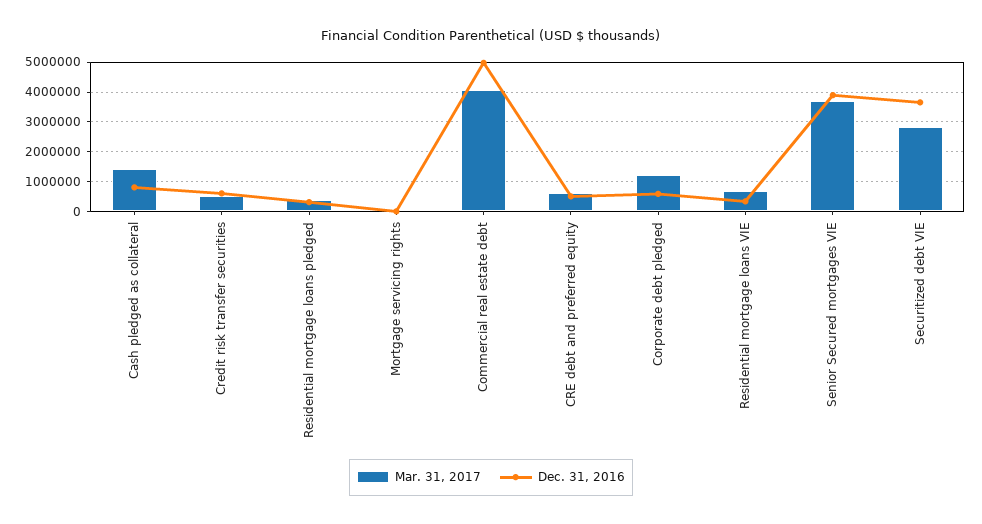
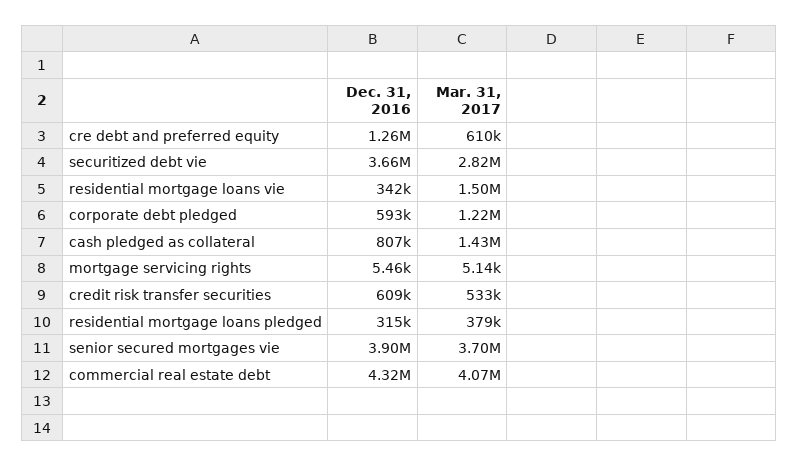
  {
    "Mar. 31, 2017": {
      "Cash pledged as collateral": 1430000,
      "Credit risk transfer securities": 533000,
      "Residential mortgage loans pledged": 379000,
      "Mortgage servicing rights": 5140,
      "Commercial real estate debt": 4070000,
      "CRE debt and preferred equity": 610000,
      "Corporate debt pledged": 1220000,
-     "Residential mortgage loans VIE": 750000,
+     "Residential mortgage loans VIE": 1500000,
      "Senior Secured mortgages VIE": 3700000,
      "Securitized debt VIE": 2820000
    },
    "Dec. 31, 2016": {
      "Cash pledged as collateral": 807000,
      "Credit risk transfer securities": 609000,
      "Residential mortgage loans pledged": 315000,
      "Mortgage servicing rights": 5460,
-     "Commercial real estate debt": 5000000,
+     "Commercial real estate debt": 4320000,
-     "CRE debt and preferred equity": 500000,
+     "CRE debt and preferred equity": 1260000,
      "Corporate debt pledged": 593000,
      "Residential mortgage loans VIE": 342000,
      "Senior Secured mortgages VIE": 3900000,
      "Securitized debt VIE": 3660000
    }
  }

